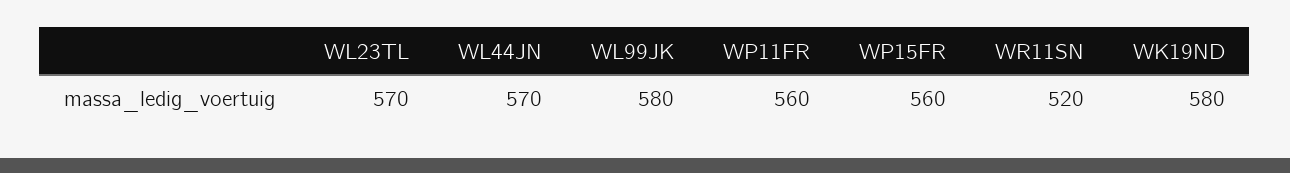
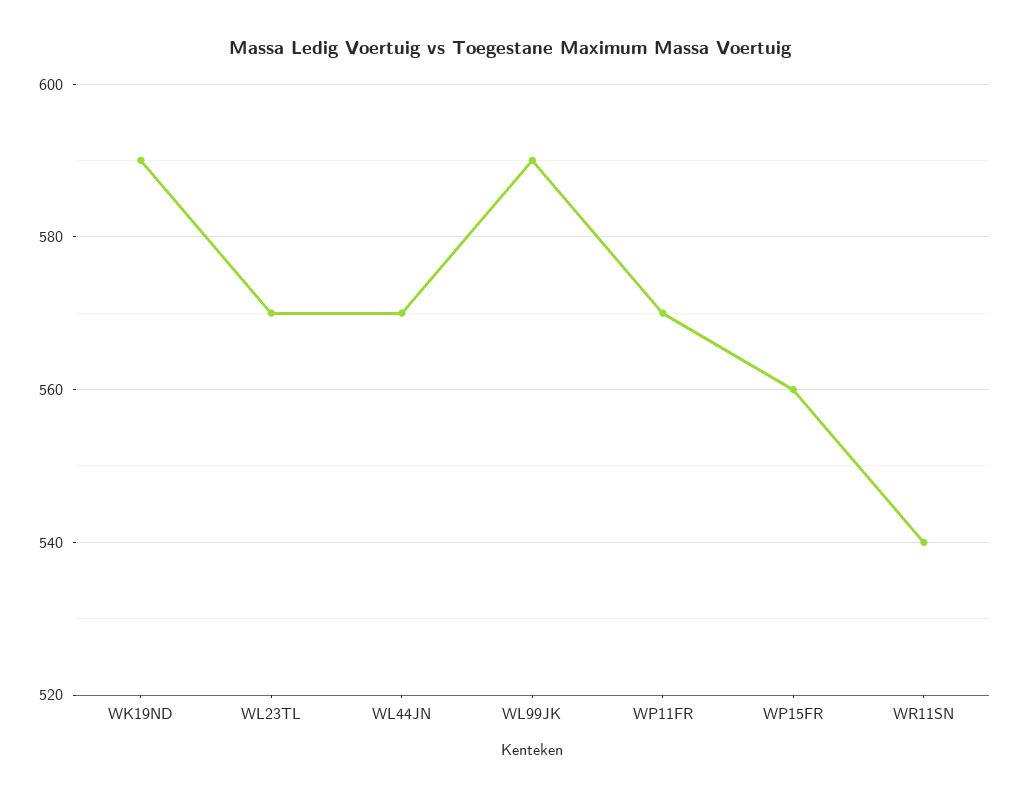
  {
    "WL23TL": 570,
    "WL44JN": 570,
-   "WL99JK": 580,
+   "WL99JK": 590,
-   "WP11FR": 560,
+   "WP11FR": 570,
    "WP15FR": 560,
-   "WR11SN": 520,
+   "WR11SN": 540,
-   "WK19ND": 580
+   "WK19ND": 590
  }

